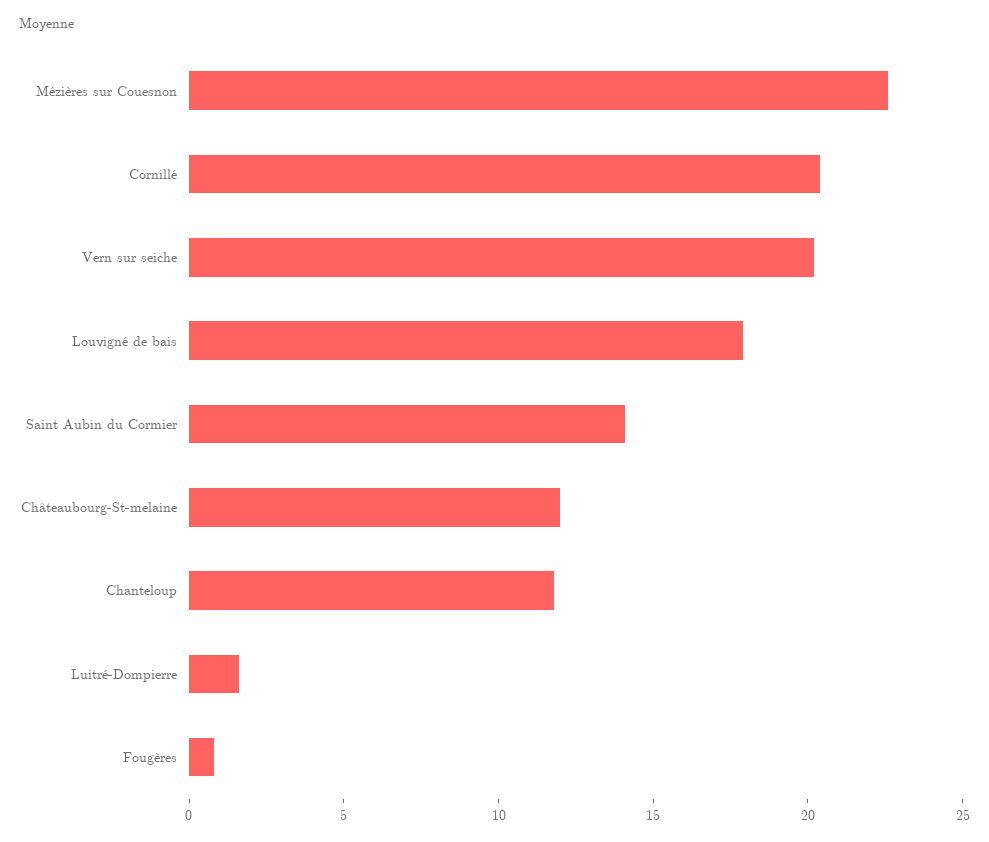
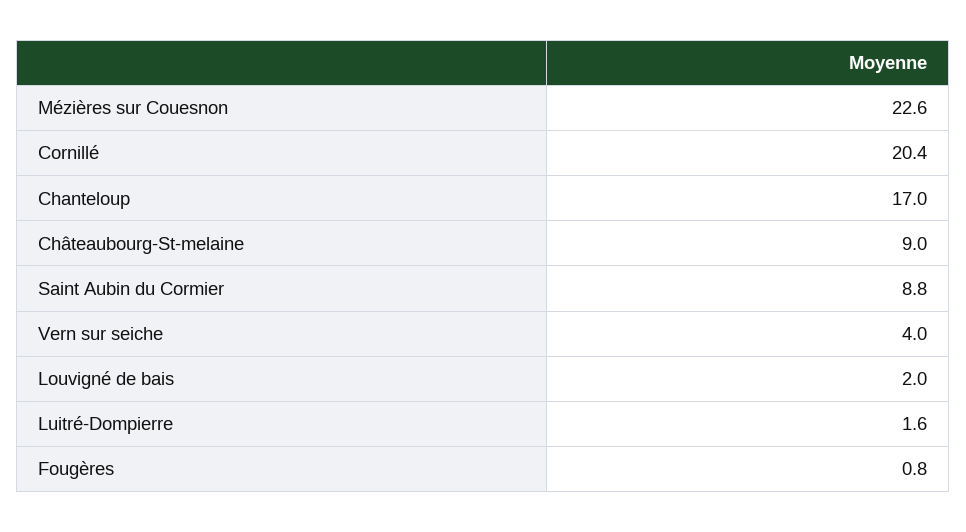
  {
    "Mézières sur Couesnon": 22.6,
    "Cornillé": 20.4,
-   "Vern sur seiche": 20,
+   "Vern sur seiche": 4,
-   "Louvigné de bais": 18,
+   "Louvigné de bais": 2,
-   "Saint Aubin du Cormier": 14,
+   "Saint Aubin du Cormier": 8.8,
-   "Châteaubourg-St-melaine": 12,
+   "Châteaubourg-St-melaine": 9,
-   "Chanteloup": 12,
+   "Chanteloup": 17,
    "Luitré-Dompierre": 1.6,
    "Fougères": 0.8
  }

